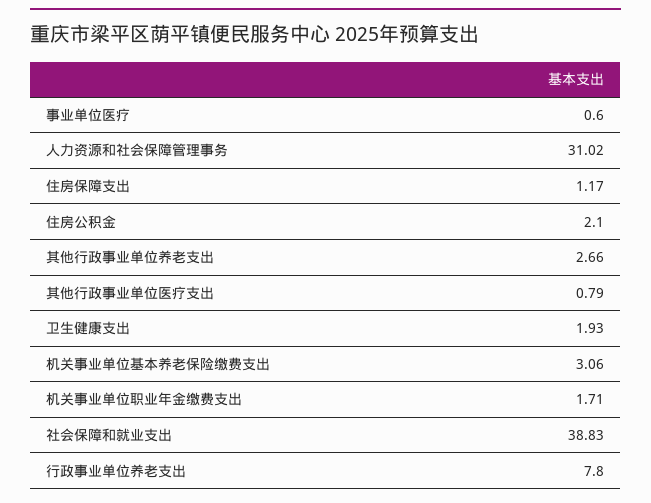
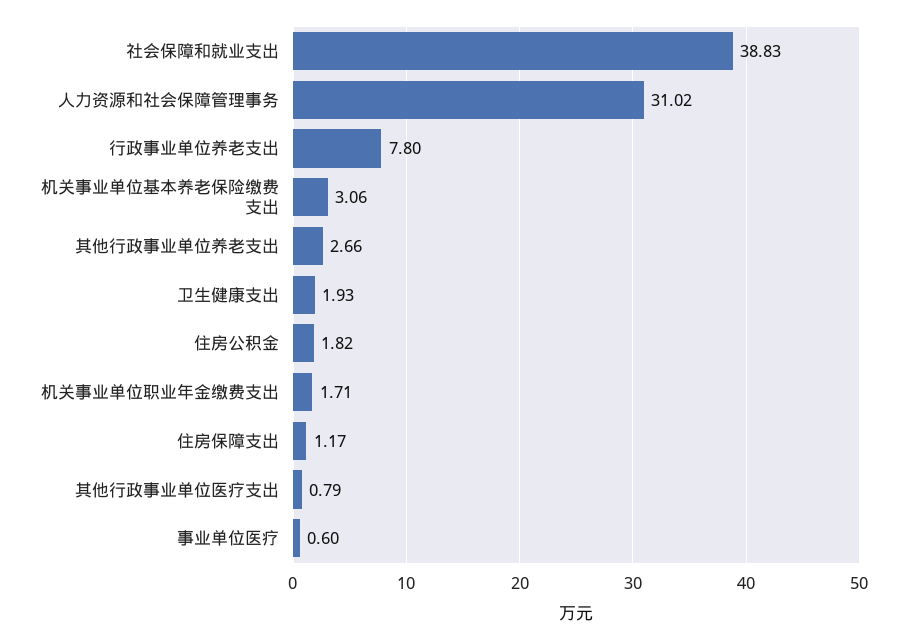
  {
    "事业单位医疗": 0.6,
    "人力资源和社会保障管理事务": 31.02,
    "住房保障支出": 1.17,
-   "住房公积金": 2.1,
+   "住房公积金": 1.82,
    "其他行政事业单位养老支出": 2.66,
    "其他行政事业单位医疗支出": 0.79,
    "卫生健康支出": 1.93,
    "机关事业单位基本养老保险缴费支出": 3.06,
    "机关事业单位职业年金缴费支出": 1.71,
    "社会保障和就业支出": 38.83,
    "行政事业单位养老支出": 7.8
  }

